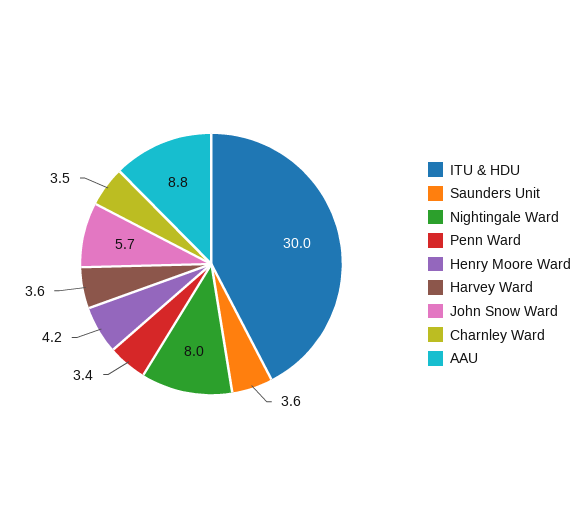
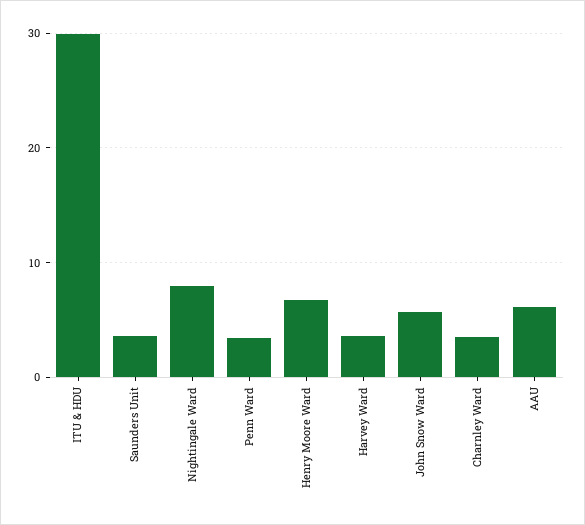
  {
    "ITU & HDU": 30,
    "Saunders Unit": 3.6,
    "Nightingale Ward": 8,
    "Penn Ward": 3.4,
-   "Henry Moore Ward": 4.2,
+   "Henry Moore Ward": 7,
    "Harvey Ward": 3.6,
    "John Snow Ward": 5.7,
    "Charnley Ward": 3.5,
-   "AAU": 8.8
+   "AAU": 6
  }

